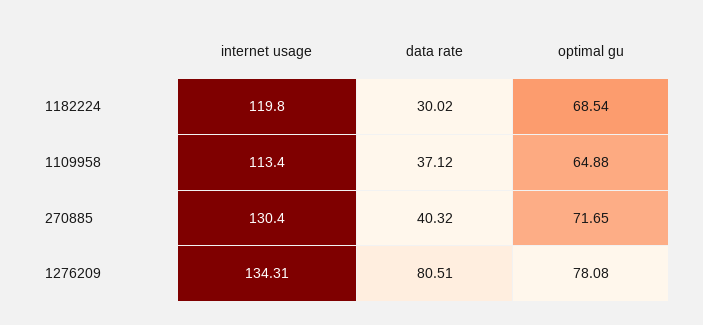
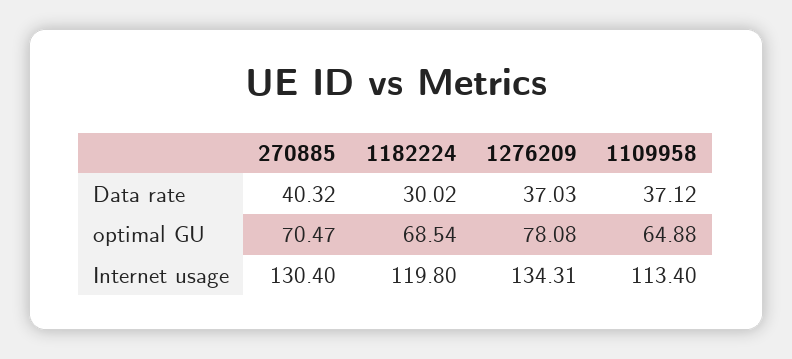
  {
    "internet usage": {
      "1182224": 119.8,
      "1109958": 113.4,
      "270885": 130.4,
      "1276209": 134.31
    },
    "data rate": {
      "1182224": 30.02,
      "1109958": 37.12,
      "270885": 40.32,
-     "1276209": 80.51
+     "1276209": 37.03
    },
    "optimal gu": {
      "1182224": 68.54,
      "1109958": 64.88,
-     "270885": 71.65,
+     "270885": 70.47,
      "1276209": 78.08
    }
  }

